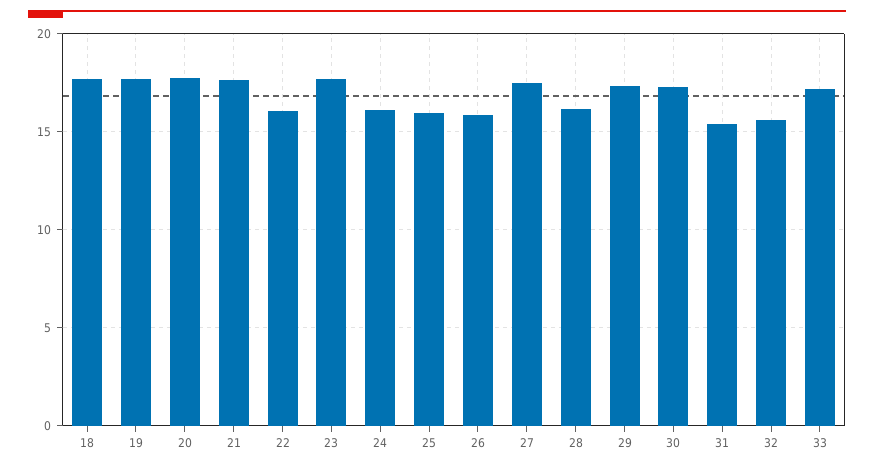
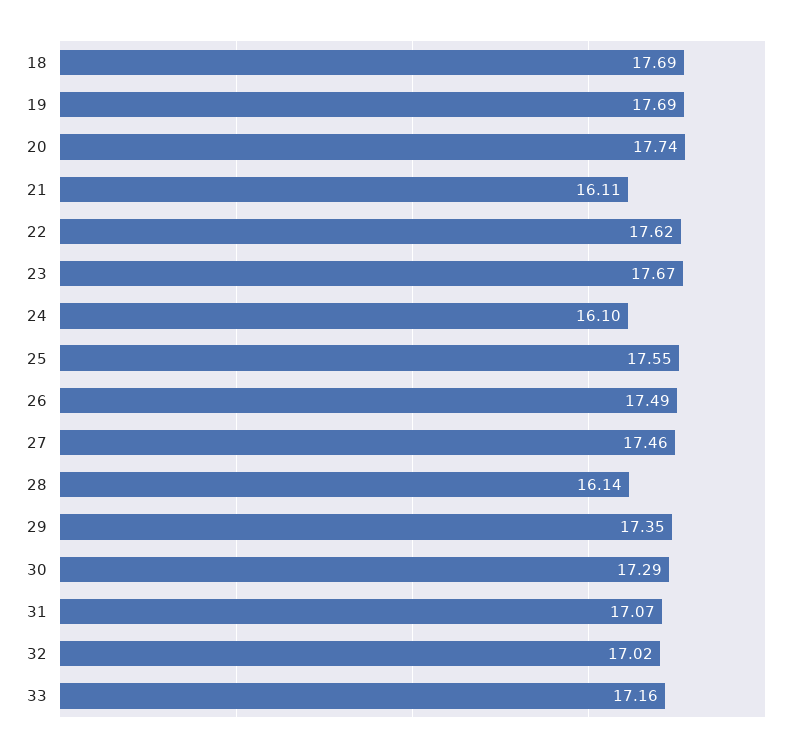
  {
    "18": 17.69,
    "19": 17.69,
    "20": 17.74,
-   "21": 17.5,
+   "21": 16.11,
-   "22": 16,
+   "22": 17.62,
    "23": 17.67,
    "24": 16.1,
-   "25": 16,
+   "25": 17.55,
-   "26": 16,
+   "26": 17.49,
    "27": 17.46,
    "28": 16.14,
    "29": 17.35,
    "30": 17.29,
-   "31": 15.5,
+   "31": 17.07,
-   "32": 15.5,
+   "32": 17.02,
    "33": 17.16
  }

